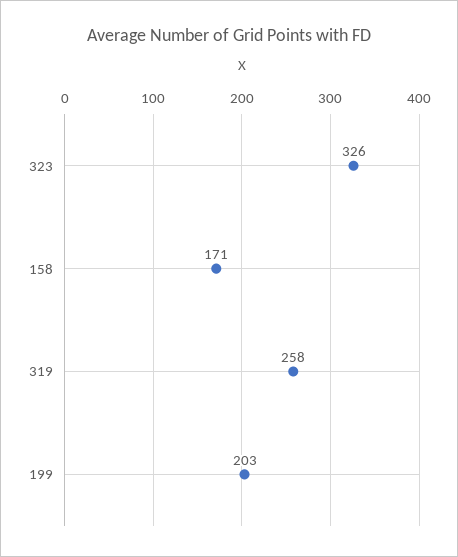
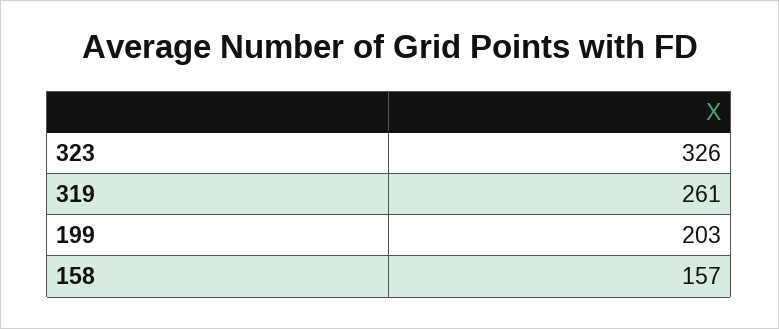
  {
    "323": 326,
-   "158": 171,
+   "158": 157,
-   "319": 258,
+   "319": 261,
    "199": 203
  }

